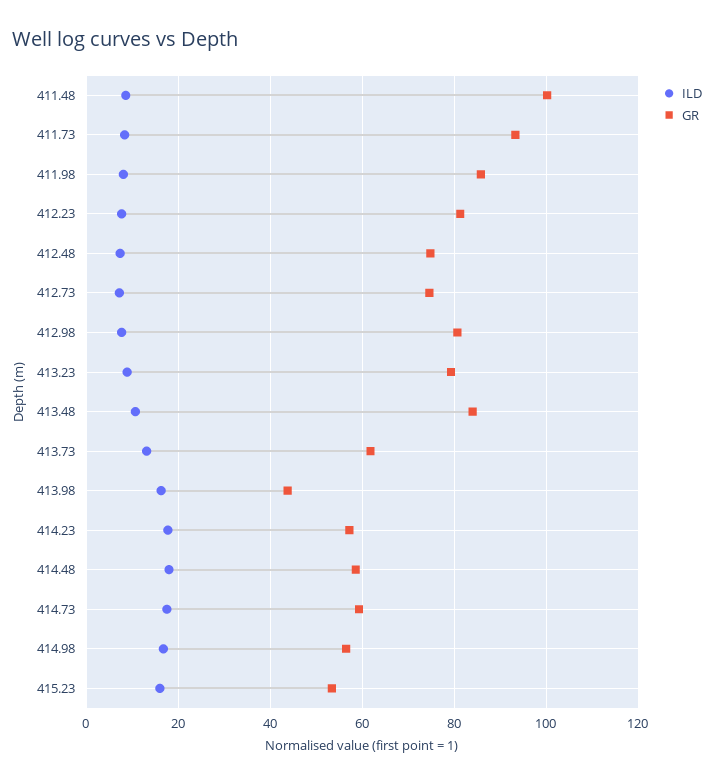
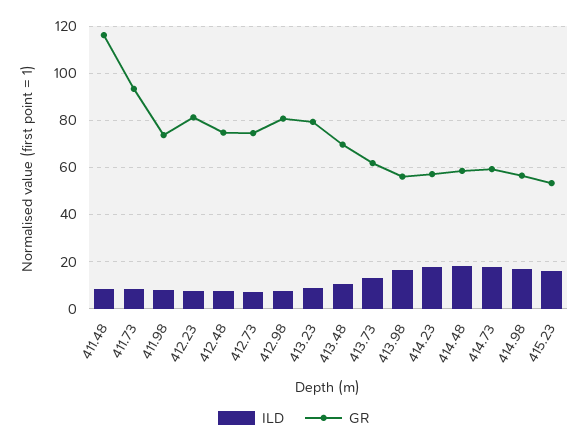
  {
    "ILD": {
      "411.48": 8,
      "411.73": 8,
      "411.98": 8,
      "412.23": 8,
      "412.48": 8,
      "412.73": 8,
      "412.98": 8,
      "413.23": 8,
      "413.48": 10,
      "413.73": 14,
      "413.98": 16,
      "414.23": 18,
      "414.48": 18,
      "414.73": 18,
      "414.98": 16,
      "415.23": 16
    },
    "GR": {
-     "411.48": 100,
+     "411.48": 115,
      "411.73": 94,
-     "411.98": 86,
+     "411.98": 75,
      "412.23": 82,
      "412.48": 74,
      "412.73": 74,
      "412.98": 80,
      "413.23": 80,
-     "413.48": 84,
+     "413.48": 70,
      "413.73": 62,
-     "413.98": 44,
+     "413.98": 55,
      "414.23": 58,
      "414.48": 58,
      "414.73": 60,
      "414.98": 56,
      "415.23": 54
    }
  }

